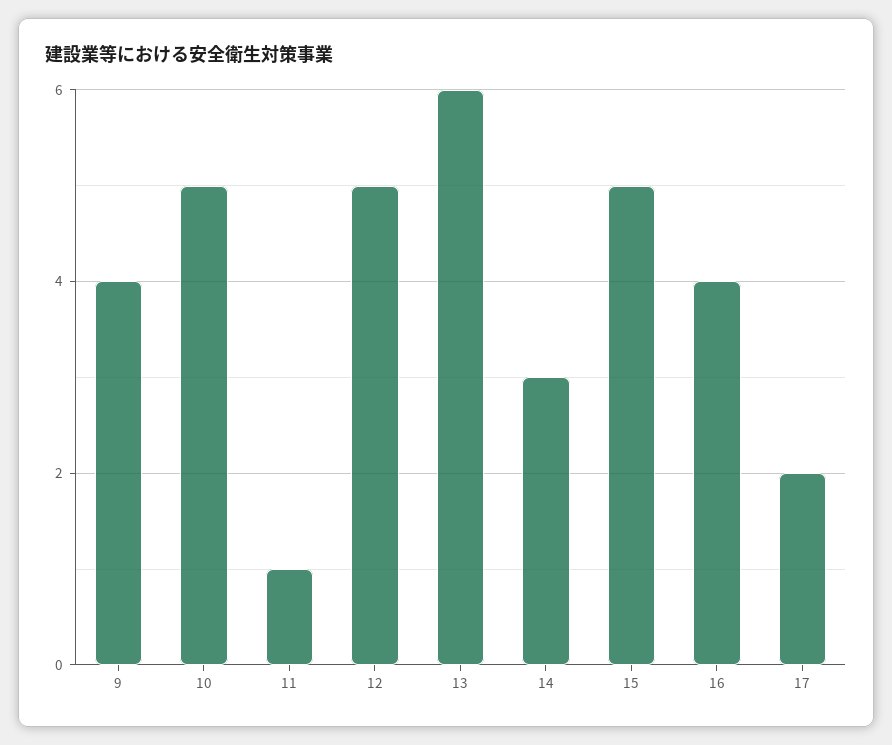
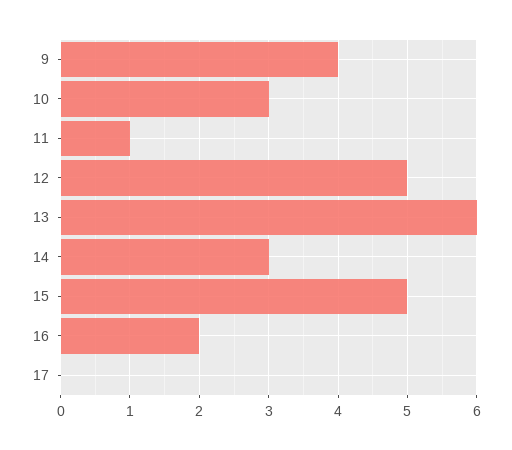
  {
    "9": 4,
-   "10": 5,
+   "10": 3,
    "11": 1,
    "12": 5,
    "13": 6,
    "14": 3,
    "15": 5,
-   "16": 4,
+   "16": 2,
-   "17": 2
+   "17": 0
  }

